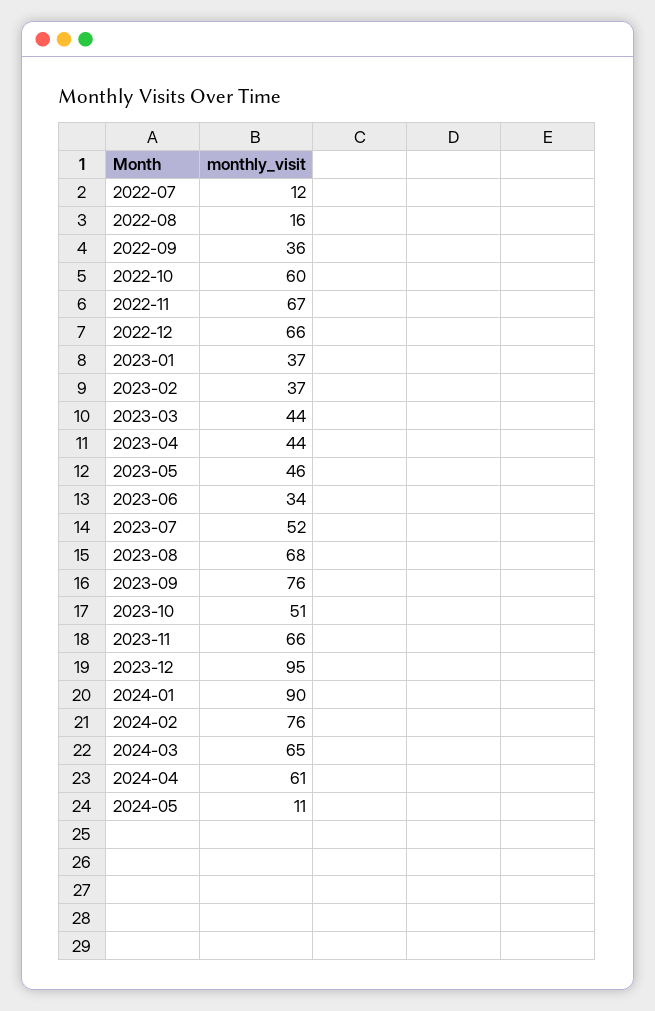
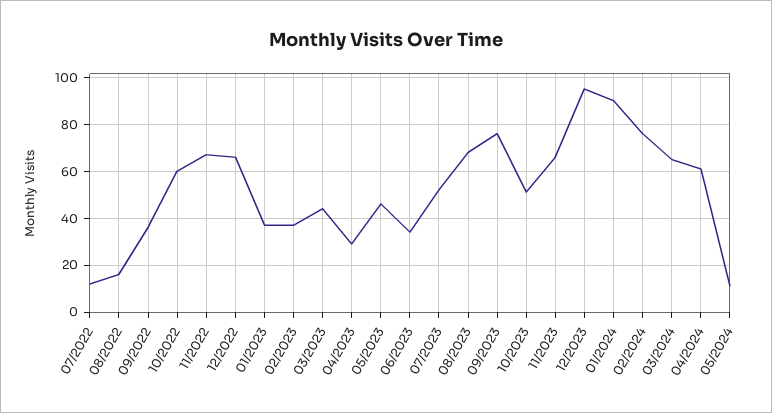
  {
    "2022-07": 12,
    "2022-08": 16,
    "2022-09": 36,
    "2022-10": 60,
    "2022-11": 67,
    "2022-12": 66,
    "2023-01": 37,
    "2023-02": 37,
    "2023-03": 44,
-   "2023-04": 44,
+   "2023-04": 30,
    "2023-05": 46,
    "2023-06": 34,
    "2023-07": 52,
    "2023-08": 68,
    "2023-09": 76,
    "2023-10": 51,
    "2023-11": 66,
    "2023-12": 95,
    "2024-01": 90,
    "2024-02": 76,
    "2024-03": 65,
    "2024-04": 61,
    "2024-05": 11
  }

